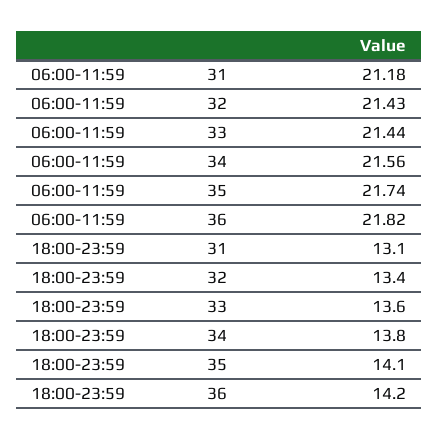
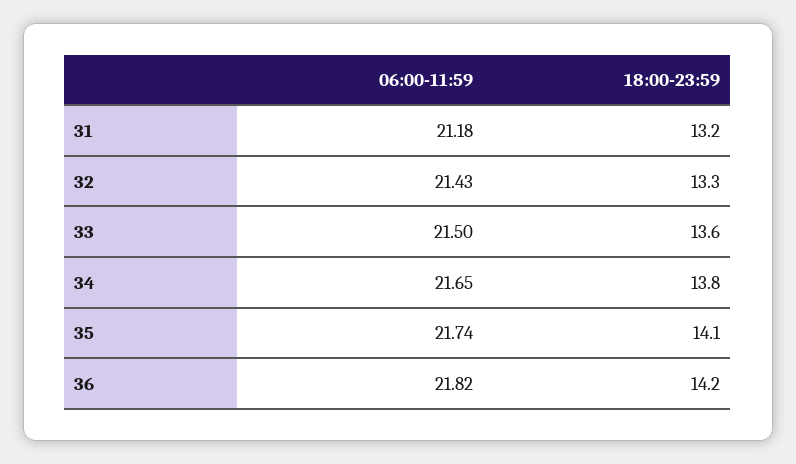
  {
    "06:00-11:59": {
      "31": 21.18,
      "32": 21.43,
-     "33": 21.44,
+     "33": 21.5,
-     "34": 21.56,
+     "34": 21.65,
      "35": 21.74,
      "36": 21.82
    },
    "18:00-23:59": {
-     "31": 13.1,
+     "31": 13.2,
-     "32": 13.4,
+     "32": 13.3,
      "33": 13.6,
      "34": 13.8,
      "35": 14.1,
      "36": 14.2
    }
  }

